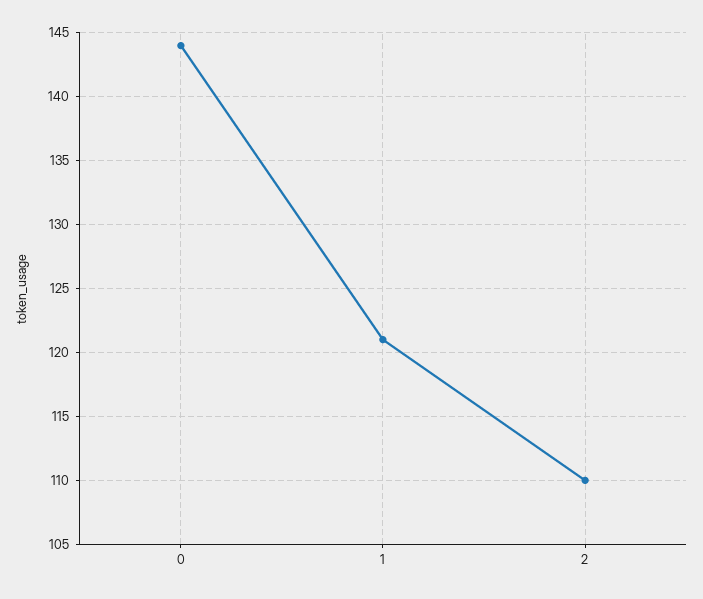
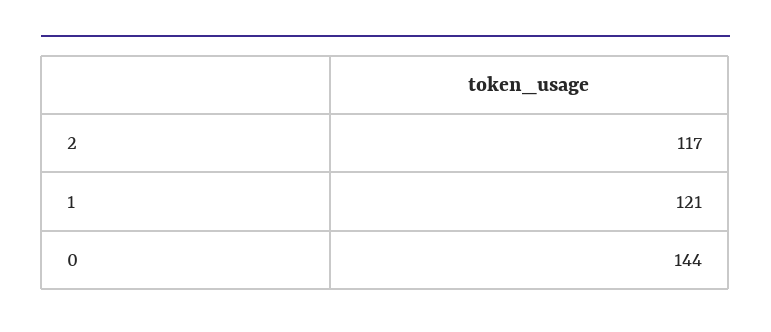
  {
    "0": 144,
    "1": 121,
-   "2": 110
+   "2": 117
  }

